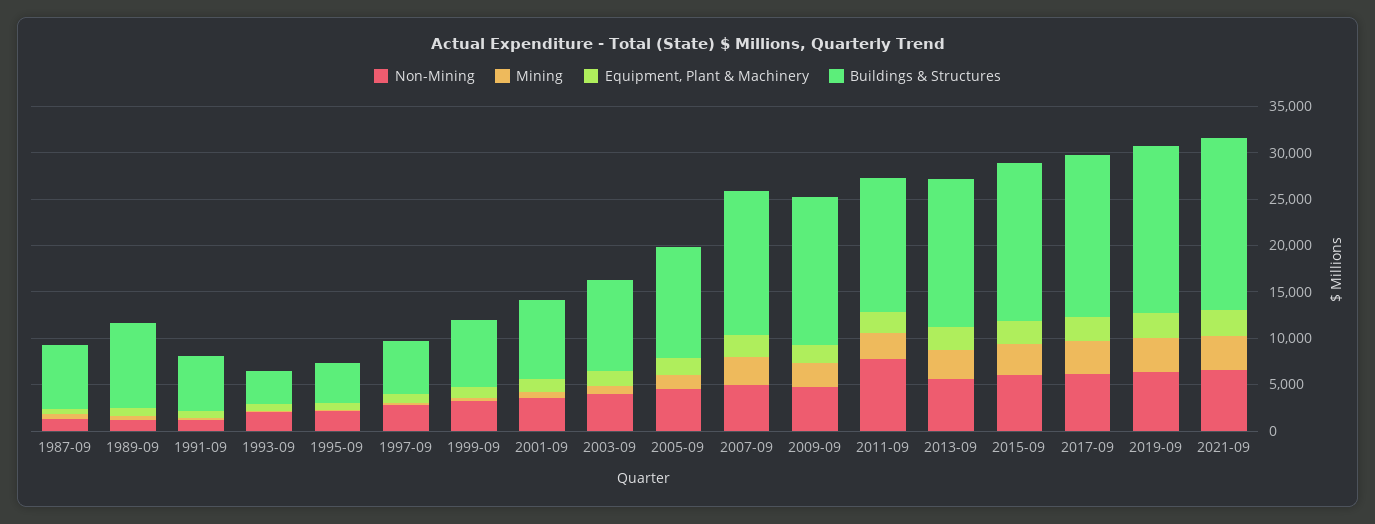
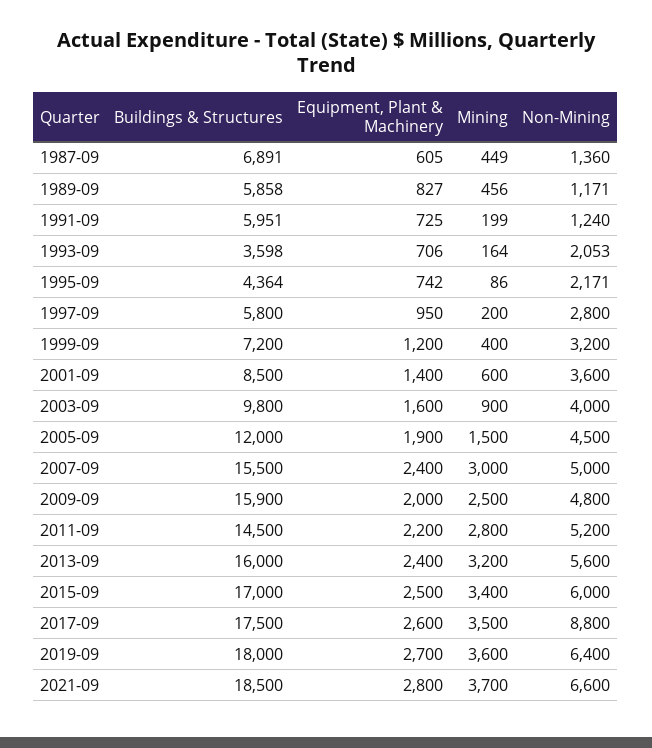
  {
    "Non-Mining": {
      "1987-09": 1360,
      "1989-09": 1171,
      "1991-09": 1240,
      "1993-09": 2053,
      "1995-09": 2171,
      "1997-09": 2800,
      "1999-09": 3200,
      "2001-09": 3600,
      "2003-09": 4000,
      "2005-09": 4500,
      "2007-09": 5000,
      "2009-09": 4800,
-     "2011-09": 8000,
+     "2011-09": 5200,
      "2013-09": 5600,
      "2015-09": 6000,
-     "2017-09": 6000,
+     "2017-09": 8800,
      "2019-09": 6400,
      "2021-09": 6600
    },
    "Mining": {
      "1987-09": 449,
      "1989-09": 456,
      "1991-09": 199,
      "1993-09": 164,
      "1995-09": 86,
      "1997-09": 200,
      "1999-09": 400,
      "2001-09": 600,
      "2003-09": 900,
      "2005-09": 1500,
      "2007-09": 3000,
      "2009-09": 2500,
      "2011-09": 2800,
      "2013-09": 3200,
      "2015-09": 3400,
      "2017-09": 3500,
      "2019-09": 3600,
      "2021-09": 3700
    },
    "Equipment, Plant & Machinery": {
      "1987-09": 605,
      "1989-09": 827,
      "1991-09": 725,
      "1993-09": 706,
      "1995-09": 742,
      "1997-09": 950,
      "1999-09": 1200,
      "2001-09": 1400,
      "2003-09": 1600,
      "2005-09": 1900,
      "2007-09": 2400,
      "2009-09": 2000,
      "2011-09": 2200,
      "2013-09": 2400,
      "2015-09": 2500,
      "2017-09": 2600,
      "2019-09": 2700,
      "2021-09": 2800
    },
    "Buildings & Structures": {
      "1987-09": 6891,
-     "1989-09": 9000,
+     "1989-09": 5858,
      "1991-09": 5951,
      "1993-09": 3598,
      "1995-09": 4364,
      "1997-09": 5800,
      "1999-09": 7200,
      "2001-09": 8500,
      "2003-09": 9800,
      "2005-09": 12000,
      "2007-09": 15500,
      "2009-09": 15900,
      "2011-09": 14500,
      "2013-09": 16000,
      "2015-09": 17000,
      "2017-09": 17500,
      "2019-09": 18000,
      "2021-09": 18500
    }
  }

